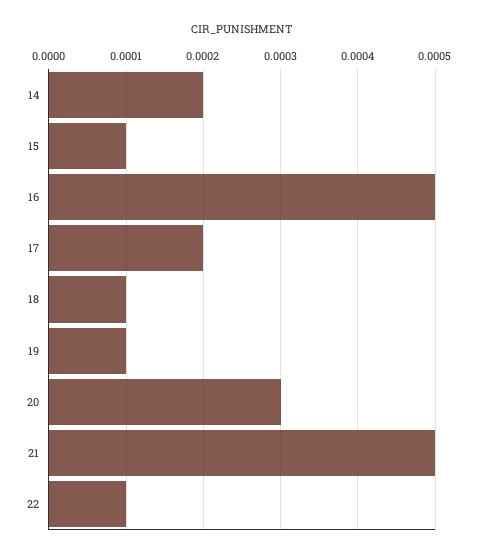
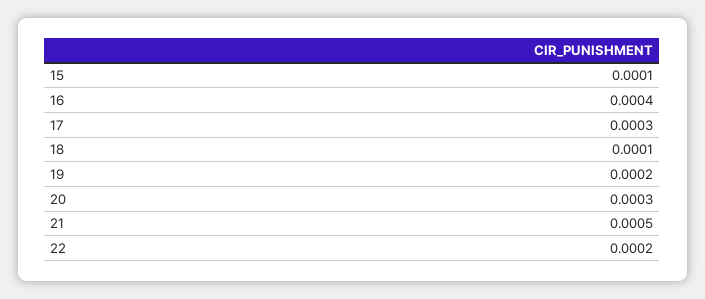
  {
-   "14": 0.0002,
    "15": 0.0001,
-   "16": 0.0005,
+   "16": 0.0004,
-   "17": 0.0002,
+   "17": 0.0003,
    "18": 0.0001,
-   "19": 0.0001,
+   "19": 0.0002,
    "20": 0.0003,
    "21": 0.0005,
-   "22": 0.0001
+   "22": 0.0002
  }

